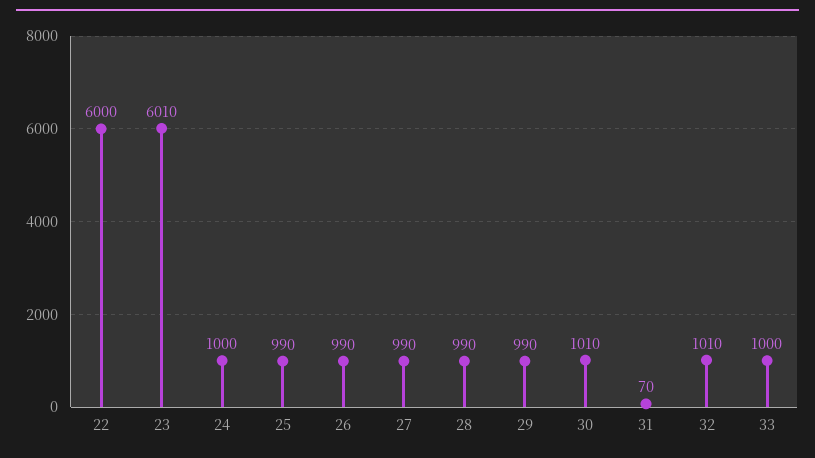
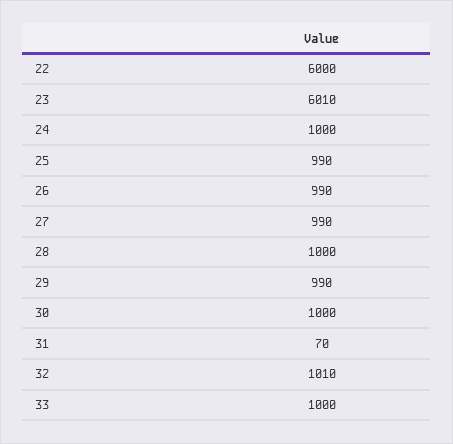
  {
    "22": 6000,
    "23": 6010,
    "24": 1000,
    "25": 990,
    "26": 990,
    "27": 990,
-   "28": 990,
+   "28": 1000,
    "29": 990,
-   "30": 1010,
+   "30": 1000,
    "31": 70,
    "32": 1010,
    "33": 1000
  }

